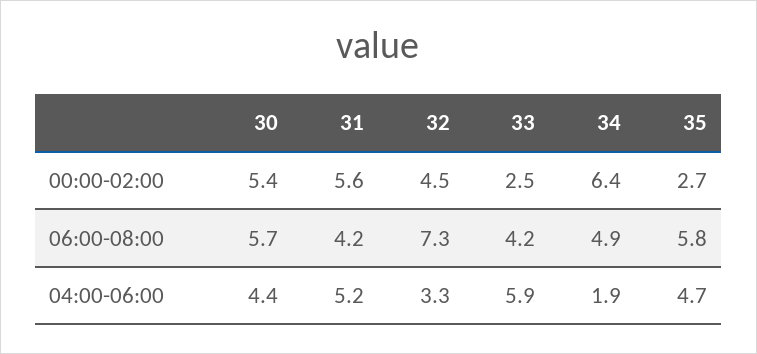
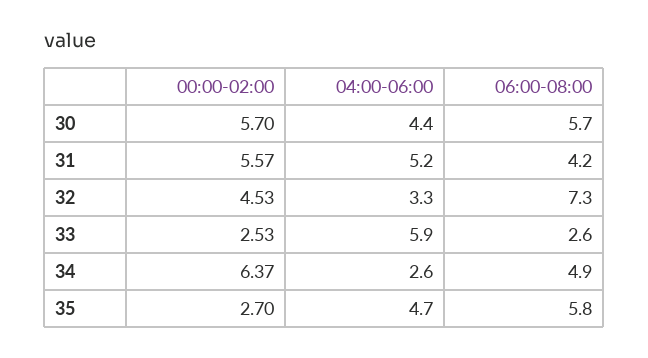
  {
    "30": {
-     "00:00-02:00": 5.4,
+     "00:00-02:00": 5.7,
      "06:00-08:00": 5.7,
      "04:00-06:00": 4.4
    },
    "31": {
      "00:00-02:00": 5.57,
      "06:00-08:00": 4.2,
      "04:00-06:00": 5.2
    },
    "32": {
      "00:00-02:00": 4.53,
      "06:00-08:00": 7.3,
      "04:00-06:00": 3.3
    },
    "33": {
      "00:00-02:00": 2.53,
-     "06:00-08:00": 4.2,
+     "06:00-08:00": 2.6,
      "04:00-06:00": 5.9
    },
    "34": {
      "00:00-02:00": 6.37,
      "06:00-08:00": 4.9,
-     "04:00-06:00": 1.9
+     "04:00-06:00": 2.6
    },
    "35": {
      "00:00-02:00": 2.7,
      "06:00-08:00": 5.8,
      "04:00-06:00": 4.7
    }
  }

